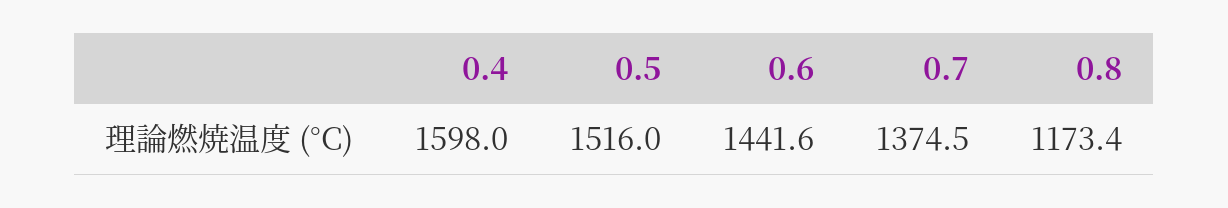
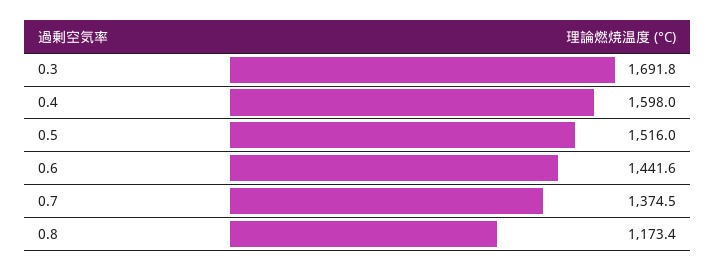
  {
    "0.4": 1598,
    "0.5": 1516,
    "0.6": 1441.6,
    "0.7": 1374.5,
-   "0.8": 1173.4
+   "0.8": 1173.4,
+   "0.3": 1691.8
  }

